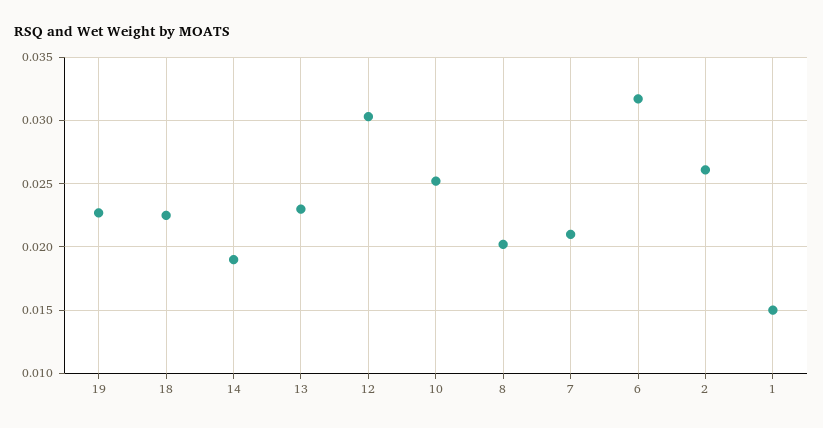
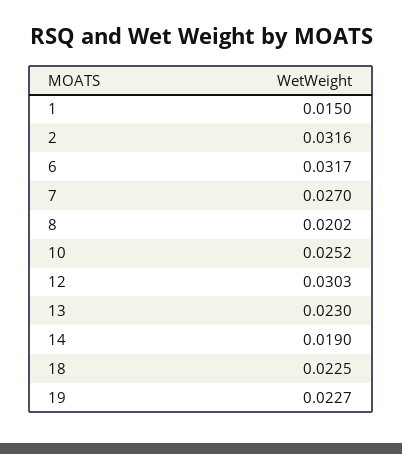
  {
    "19": 0.0227,
    "18": 0.0225,
    "14": 0.019,
    "13": 0.023,
    "12": 0.0303,
    "10": 0.0252,
    "8": 0.0202,
-   "7": 0.021,
+   "7": 0.027,
    "6": 0.0317,
-   "2": 0.026,
+   "2": 0.0316,
    "1": 0.015
  }

